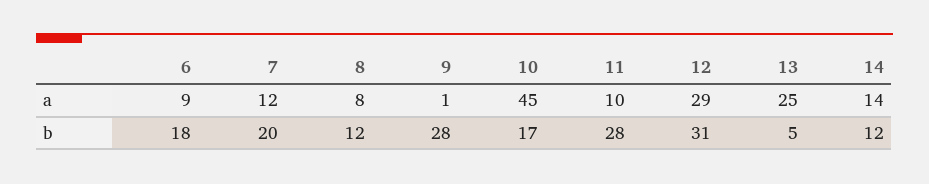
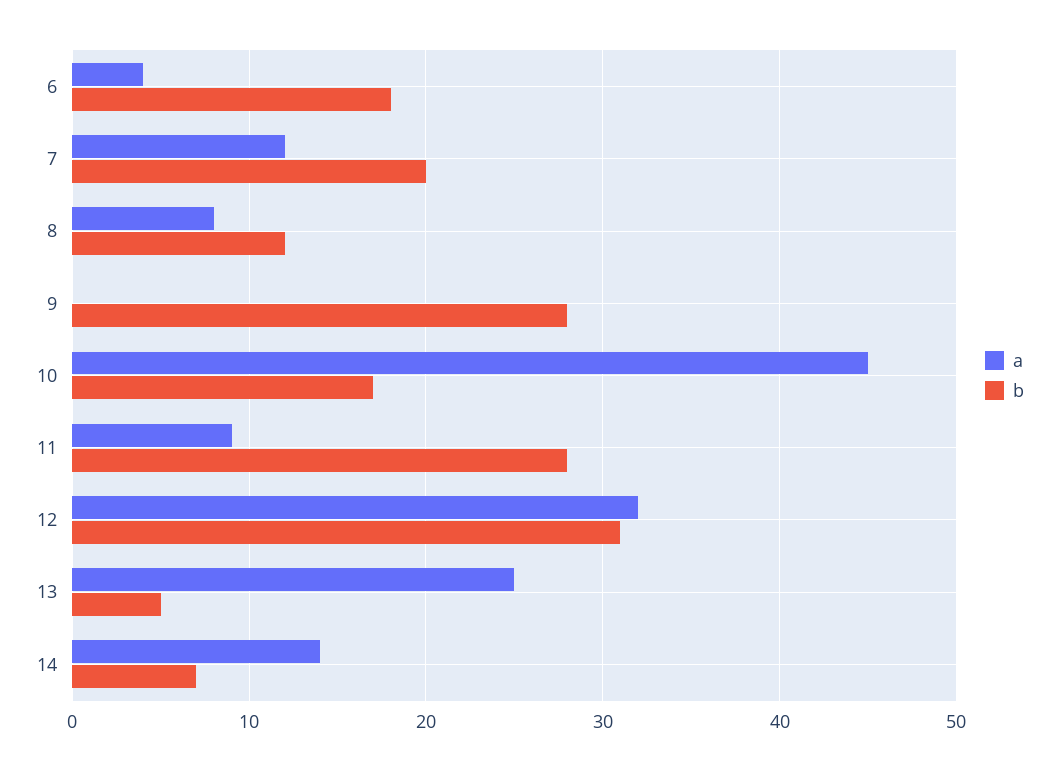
  {
    "a": {
-     "6": 9,
+     "6": 4,
      "7": 12,
      "8": 8,
-     "9": 1,
+     "9": 0,
      "10": 45,
-     "11": 10,
+     "11": 9,
-     "12": 29,
+     "12": 32,
      "13": 25,
      "14": 14
    },
    "b": {
      "6": 18,
      "7": 20,
      "8": 12,
      "9": 28,
      "10": 17,
      "11": 28,
      "12": 31,
      "13": 5,
-     "14": 12
+     "14": 7
    }
  }

